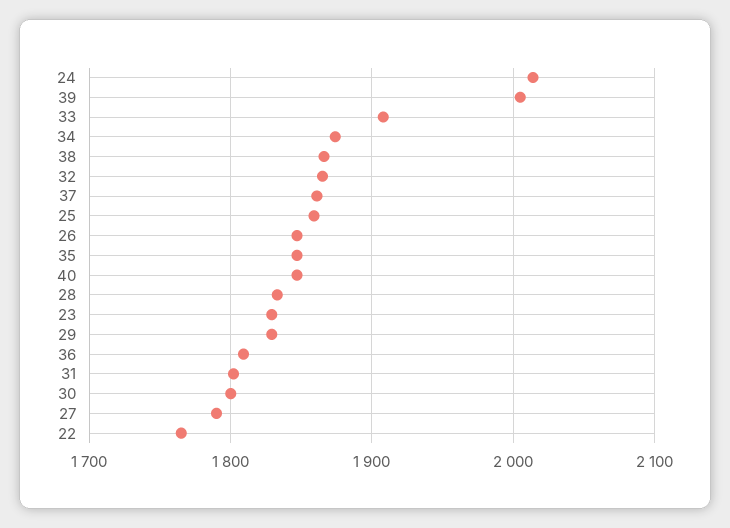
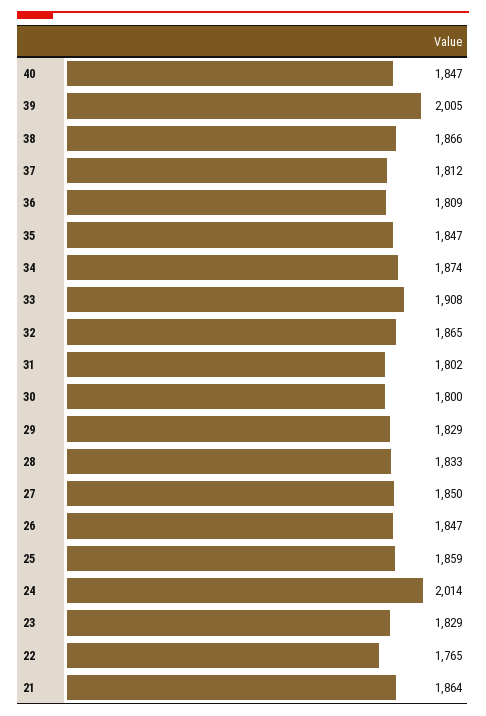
  {
    "24": 2014,
    "39": 2005,
    "33": 1908,
    "34": 1874,
    "38": 1866,
    "32": 1865,
-   "37": 1860,
+   "37": 1812,
    "25": 1859,
    "26": 1847,
    "35": 1847,
    "40": 1847,
    "28": 1833,
    "23": 1829,
    "29": 1829,
    "36": 1809,
    "31": 1802,
    "30": 1800,
-   "27": 1790,
+   "27": 1850,
-   "22": 1765
+   "22": 1765,
+   "21": 1864
  }

